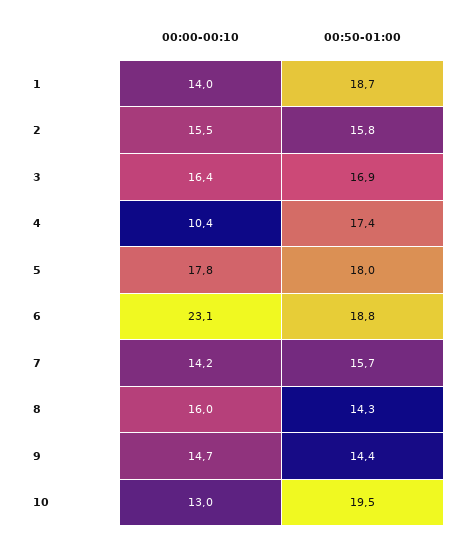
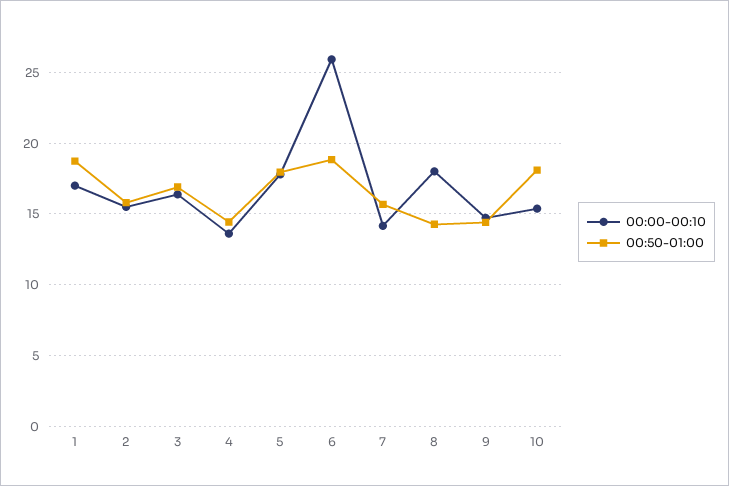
  {
    "00:00-00:10": {
-     "1": 14,
+     "1": 17,
      "2": 15.5,
      "3": 16.4,
-     "4": 10.4,
+     "4": 13.5,
      "5": 17.8,
-     "6": 23.1,
+     "6": 26,
      "7": 14.2,
-     "8": 16,
+     "8": 18,
      "9": 14.7,
-     "10": 13
+     "10": 15.5
    },
    "00:50-01:00": {
      "1": 18.7,
      "2": 15.8,
      "3": 16.9,
-     "4": 17.4,
+     "4": 14.5,
      "5": 18,
      "6": 18.8,
      "7": 15.7,
      "8": 14.3,
      "9": 14.4,
-     "10": 19.5
+     "10": 18
    }
  }

